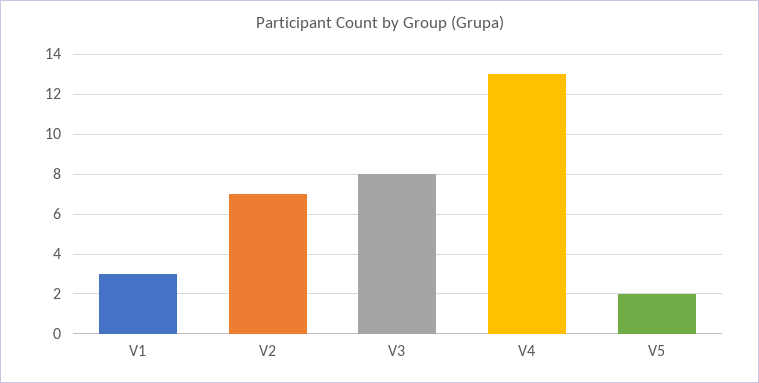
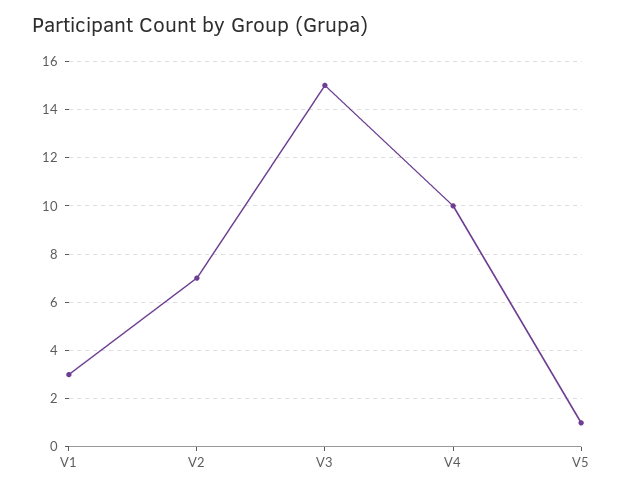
  {
    "V1": 3,
    "V2": 7,
-   "V3": 8,
+   "V3": 15,
-   "V4": 13,
+   "V4": 10,
-   "V5": 2
+   "V5": 1
  }

